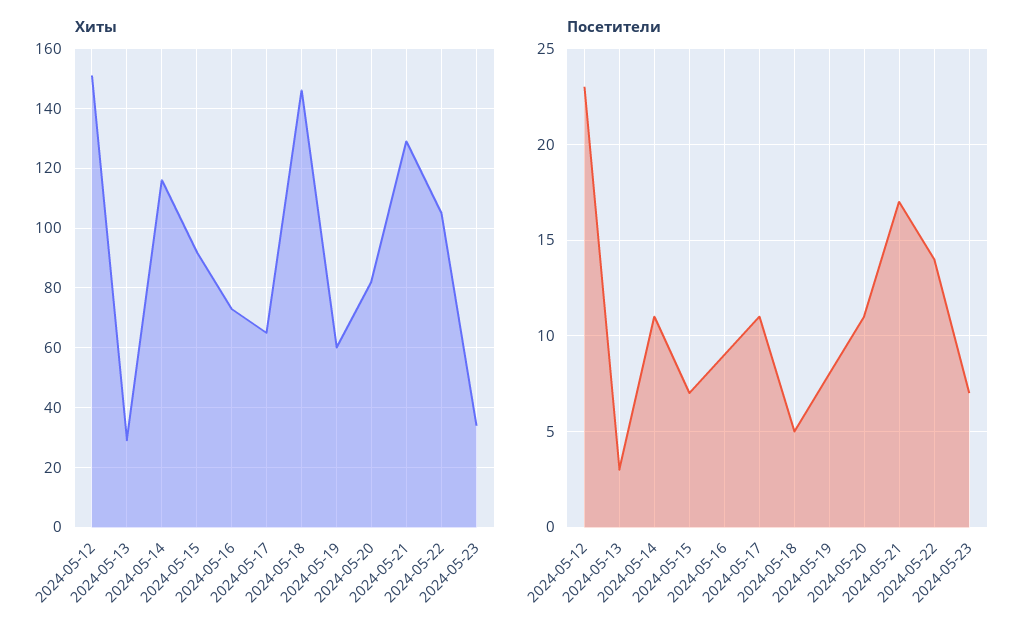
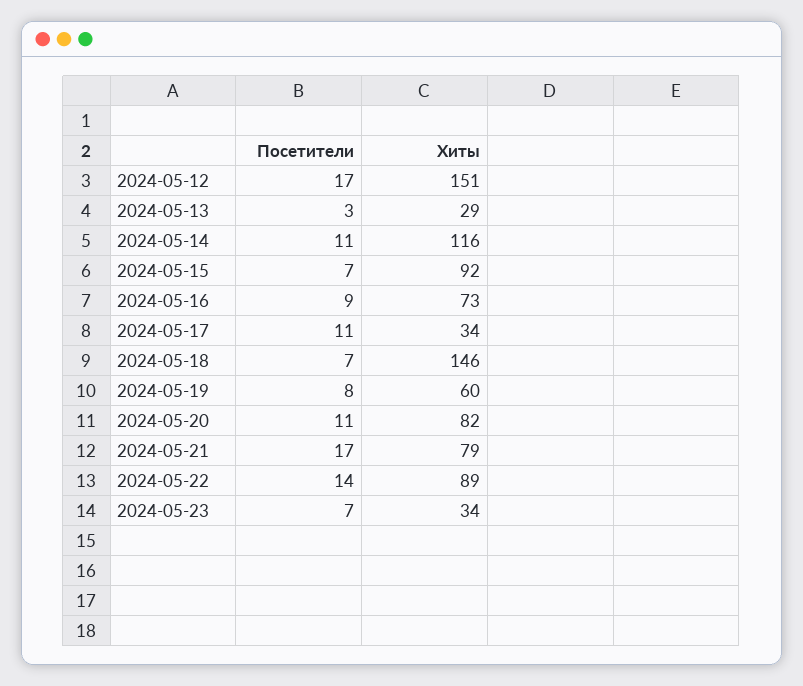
  {
    "Хиты": {
      "2024-05-12": 151,
      "2024-05-13": 29,
      "2024-05-14": 116,
      "2024-05-15": 92,
      "2024-05-16": 73,
-     "2024-05-17": 65,
+     "2024-05-17": 34,
      "2024-05-18": 146,
      "2024-05-19": 60,
      "2024-05-20": 82,
-     "2024-05-21": 130,
+     "2024-05-21": 79,
-     "2024-05-22": 105,
+     "2024-05-22": 89,
      "2024-05-23": 34
    },
    "Посетители": {
-     "2024-05-12": 23,
+     "2024-05-12": 17,
      "2024-05-13": 3,
      "2024-05-14": 11,
      "2024-05-15": 7,
      "2024-05-16": 9,
      "2024-05-17": 11,
-     "2024-05-18": 5,
+     "2024-05-18": 7,
      "2024-05-19": 8,
      "2024-05-20": 11,
      "2024-05-21": 17,
      "2024-05-22": 14,
      "2024-05-23": 7
    }
  }

